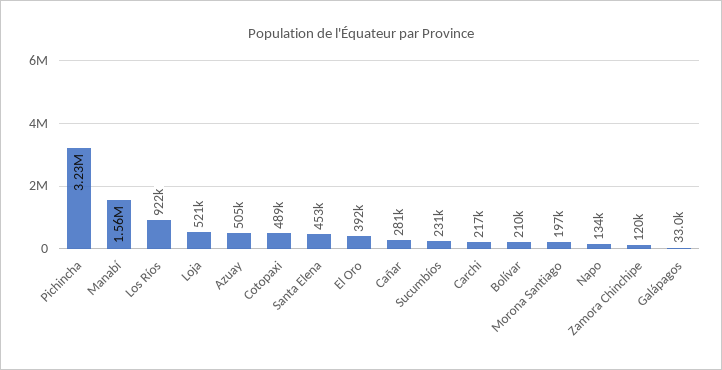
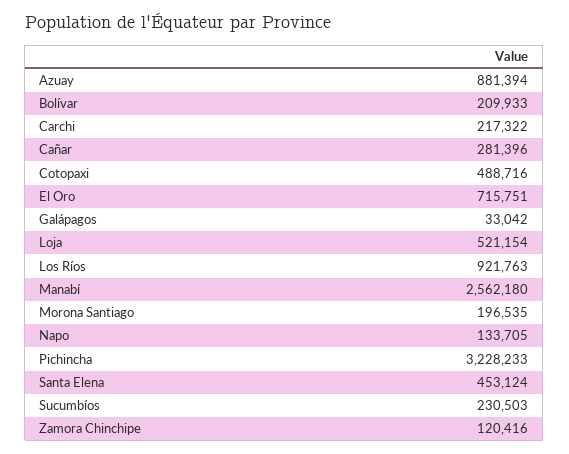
  {
    "Pichincha": 3228233,
-   "Manabí": 1560000,
+   "Manabí": 2562180,
    "Los Ríos": 921763,
    "Loja": 521154,
-   "Azuay": 505000,
+   "Azuay": 881394,
    "Cotopaxi": 488716,
    "Santa Elena": 453124,
-   "El Oro": 392000,
+   "El Oro": 715751,
    "Cañar": 281396,
    "Sucumbíos": 230503,
    "Carchi": 217322,
    "Bolívar": 209933,
    "Morona Santiago": 196535,
    "Napo": 133705,
    "Zamora Chinchipe": 120416,
    "Galápagos": 33042
  }

